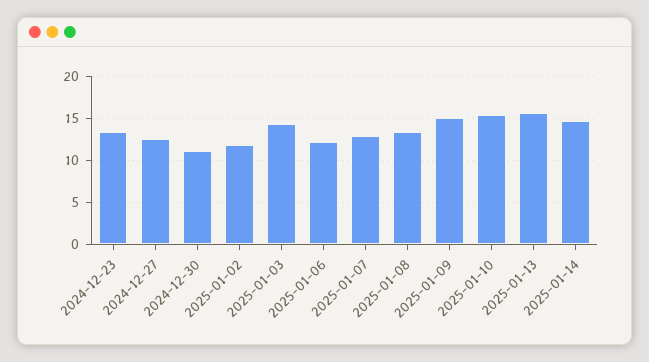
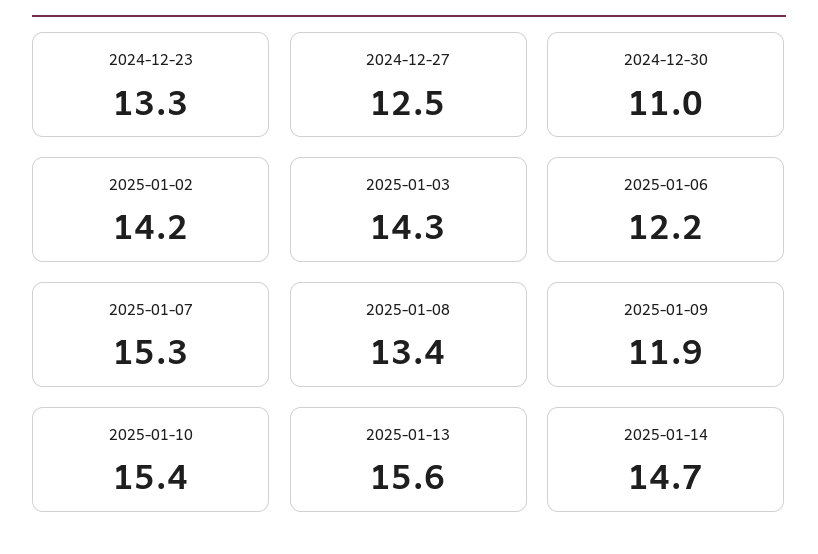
  {
    "2024-12-23": 13.3,
    "2024-12-27": 12.5,
    "2024-12-30": 11,
-   "2025-01-02": 12,
+   "2025-01-02": 14.2,
    "2025-01-03": 14.3,
    "2025-01-06": 12.2,
-   "2025-01-07": 13,
+   "2025-01-07": 15.3,
    "2025-01-08": 13.4,
-   "2025-01-09": 15,
+   "2025-01-09": 11.9,
    "2025-01-10": 15.4,
    "2025-01-13": 15.6,
    "2025-01-14": 14.7
  }

